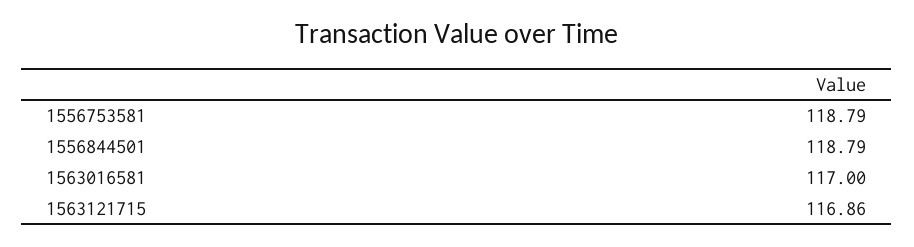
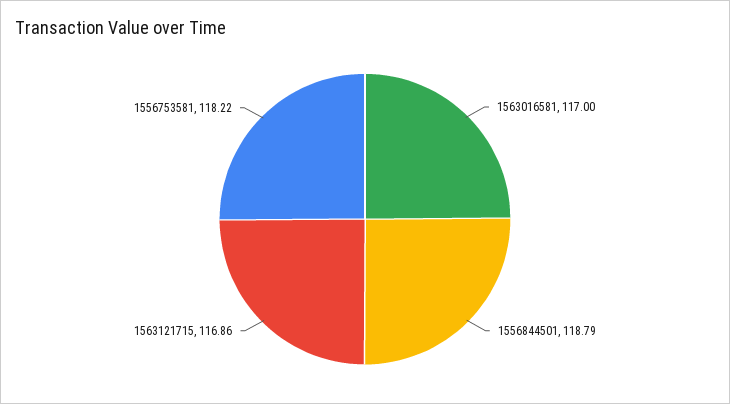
  {
-   "1556753581": 118.79,
+   "1556753581": 118.22,
    "1556844501": 118.79,
    "1563016581": 117,
    "1563121715": 116.86
  }

